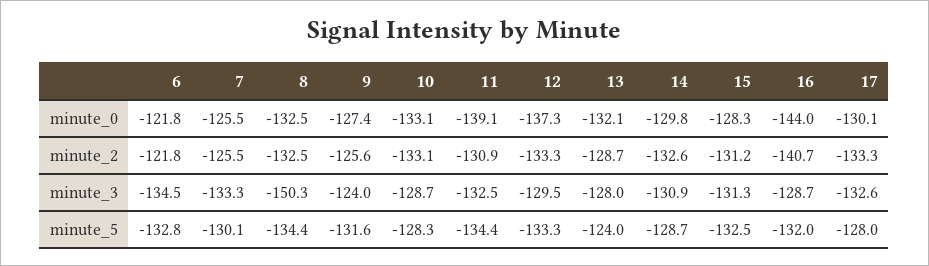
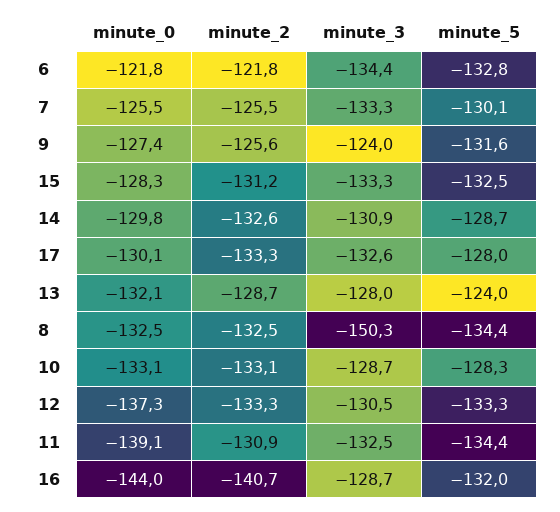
  {
    "6": {
      "minute_0": -121.8,
      "minute_2": -121.8,
-     "minute_3": -134.5,
+     "minute_3": -134.4,
      "minute_5": -132.8
    },
    "7": {
      "minute_0": -125.5,
      "minute_2": -125.5,
      "minute_3": -133.3,
      "minute_5": -130.1
    },
    "8": {
      "minute_0": -132.5,
      "minute_2": -132.5,
      "minute_3": -150.3,
      "minute_5": -134.4
    },
    "9": {
      "minute_0": -127.4,
      "minute_2": -125.6,
      "minute_3": -124,
      "minute_5": -131.6
    },
    "10": {
      "minute_0": -133.1,
      "minute_2": -133.1,
      "minute_3": -128.7,
      "minute_5": -128.3
    },
    "11": {
      "minute_0": -139.1,
      "minute_2": -130.9,
      "minute_3": -132.5,
      "minute_5": -134.4
    },
    "12": {
      "minute_0": -137.3,
      "minute_2": -133.3,
-     "minute_3": -129.5,
+     "minute_3": -130.5,
      "minute_5": -133.3
    },
    "13": {
      "minute_0": -132.1,
      "minute_2": -128.7,
      "minute_3": -128,
      "minute_5": -124
    },
    "14": {
      "minute_0": -129.8,
      "minute_2": -132.6,
      "minute_3": -130.9,
      "minute_5": -128.7
    },
    "15": {
      "minute_0": -128.3,
      "minute_2": -131.2,
-     "minute_3": -131.3,
+     "minute_3": -133.3,
      "minute_5": -132.5
    },
    "16": {
      "minute_0": -144,
      "minute_2": -140.7,
      "minute_3": -128.7,
      "minute_5": -132
    },
    "17": {
      "minute_0": -130.1,
      "minute_2": -133.3,
      "minute_3": -132.6,
      "minute_5": -128
    }
  }

